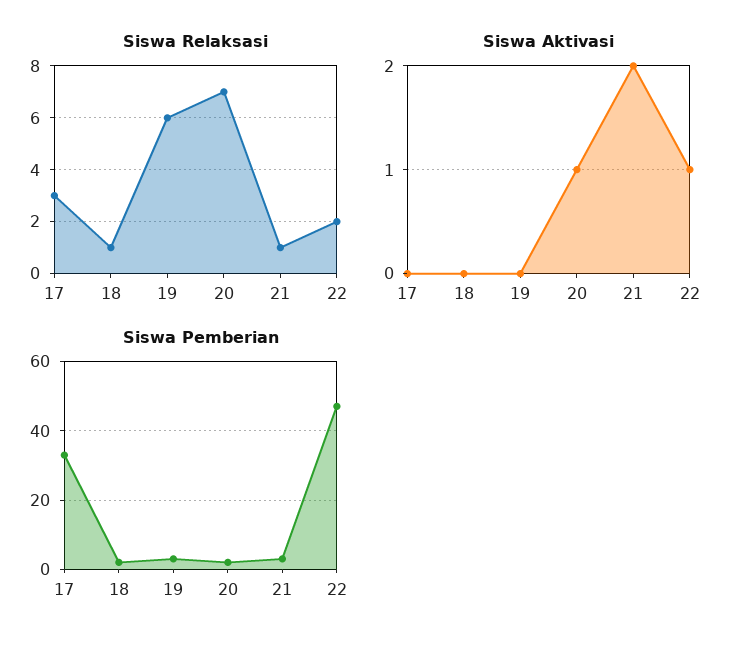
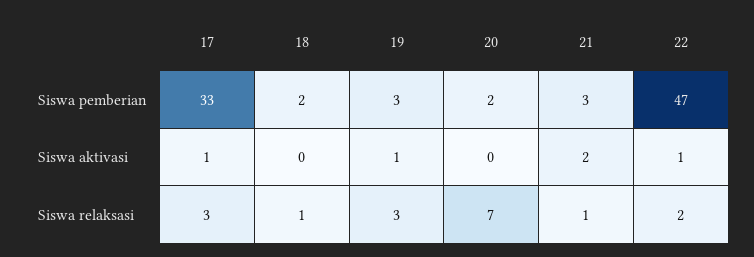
  {
    "Siswa Relaksasi": {
      "17": 3,
      "18": 1,
-     "19": 6,
+     "19": 3,
      "20": 7,
      "21": 1,
      "22": 2
    },
    "Siswa Aktivasi": {
-     "17": 0,
+     "17": 1,
      "18": 0,
-     "19": 0,
+     "19": 1,
-     "20": 1,
+     "20": 0,
      "21": 2,
      "22": 1
    },
    "Siswa Pemberian": {
      "17": 33,
      "18": 2,
      "19": 3,
      "20": 2,
      "21": 3,
      "22": 47
    }
  }

